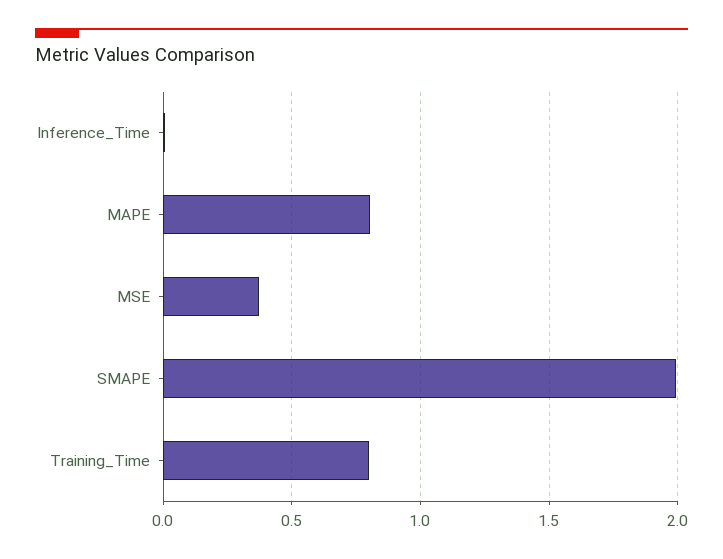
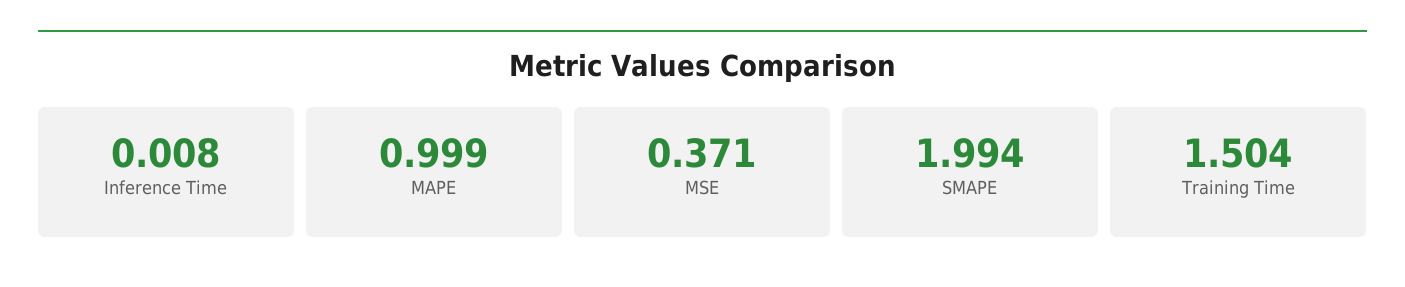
  {
    "Inference_Time": 0.008,
-   "MAPE": 0.8,
+   "MAPE": 0.999,
    "MSE": 0.371,
    "SMAPE": 1.994,
-   "Training_Time": 0.8
+   "Training_Time": 1.504
  }

